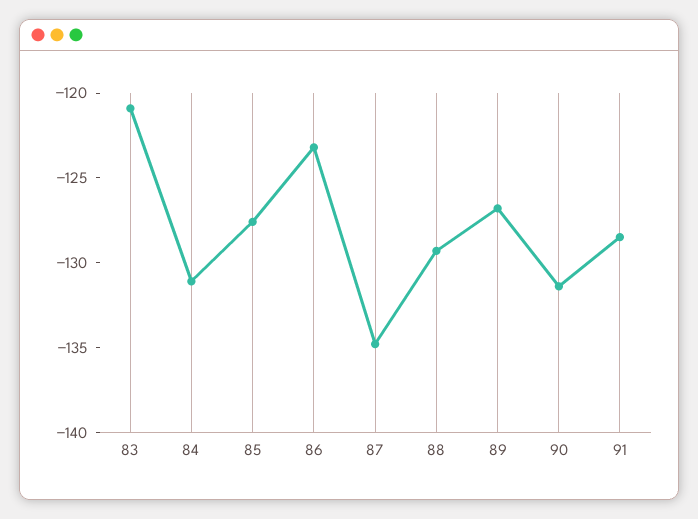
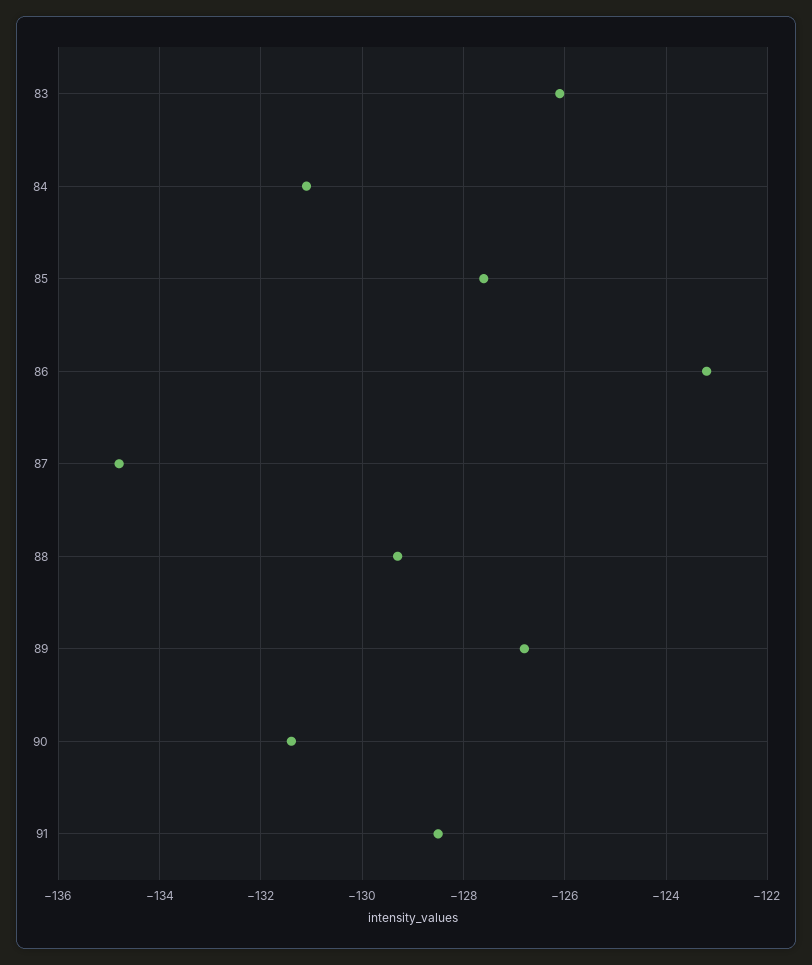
  {
-   "83": -121,
+   "83": -126,
    "84": -131,
    "85": -127.5,
    "86": -123,
    "87": -135,
    "88": -129.5,
    "89": -127,
    "90": -131.5,
    "91": -128.5
  }

